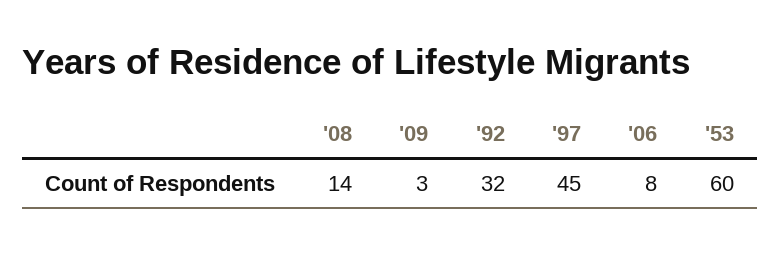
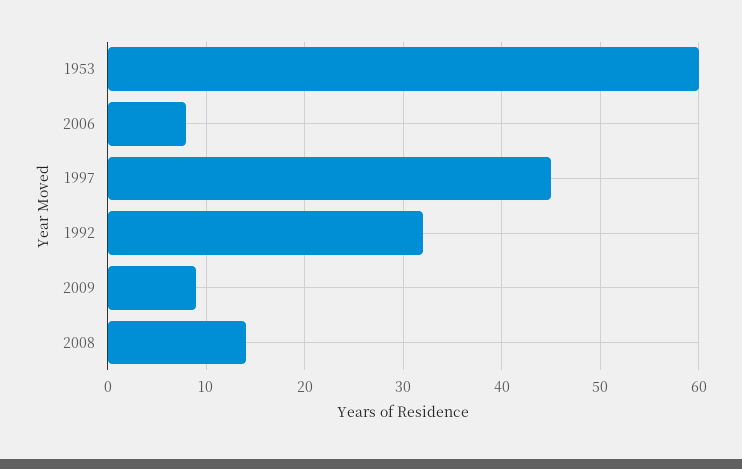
  {
    "'08": 14,
-   "'09": 3,
+   "'09": 9,
    "'92": 32,
    "'97": 45,
    "'06": 8,
    "'53": 60
  }

